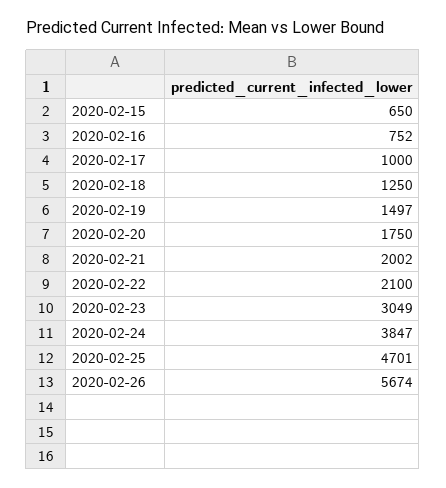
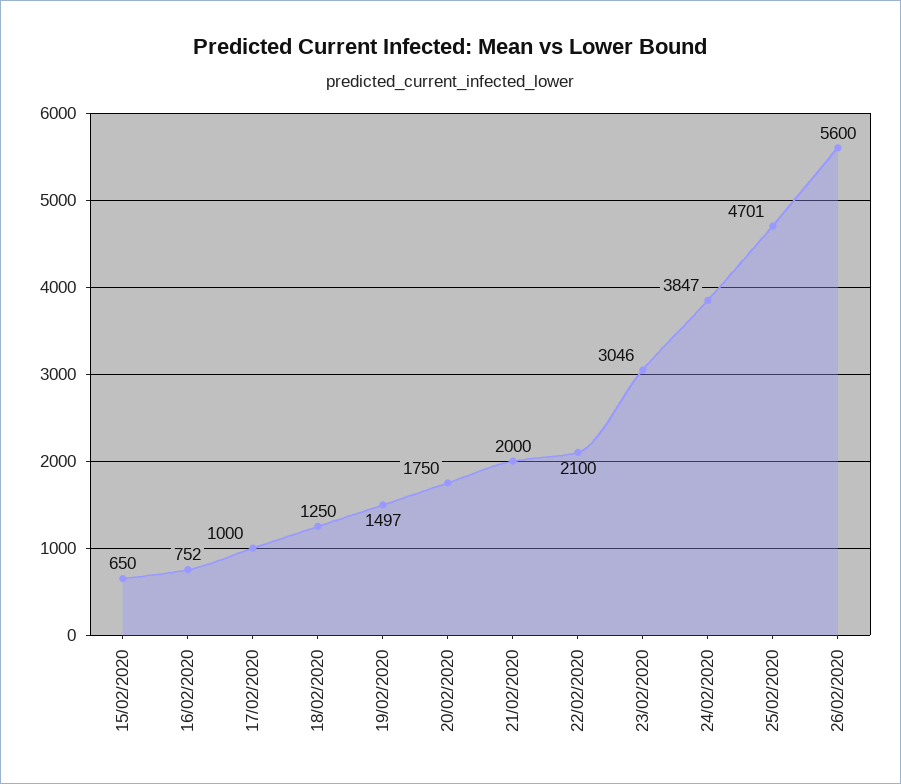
  {
    "2020-02-15": 650,
    "2020-02-16": 752,
    "2020-02-17": 1000,
    "2020-02-18": 1250,
    "2020-02-19": 1497,
    "2020-02-20": 1750,
-   "2020-02-21": 2002,
+   "2020-02-21": 2000,
    "2020-02-22": 2100,
-   "2020-02-23": 3049,
+   "2020-02-23": 3046,
    "2020-02-24": 3847,
    "2020-02-25": 4701,
-   "2020-02-26": 5674
+   "2020-02-26": 5600
  }

